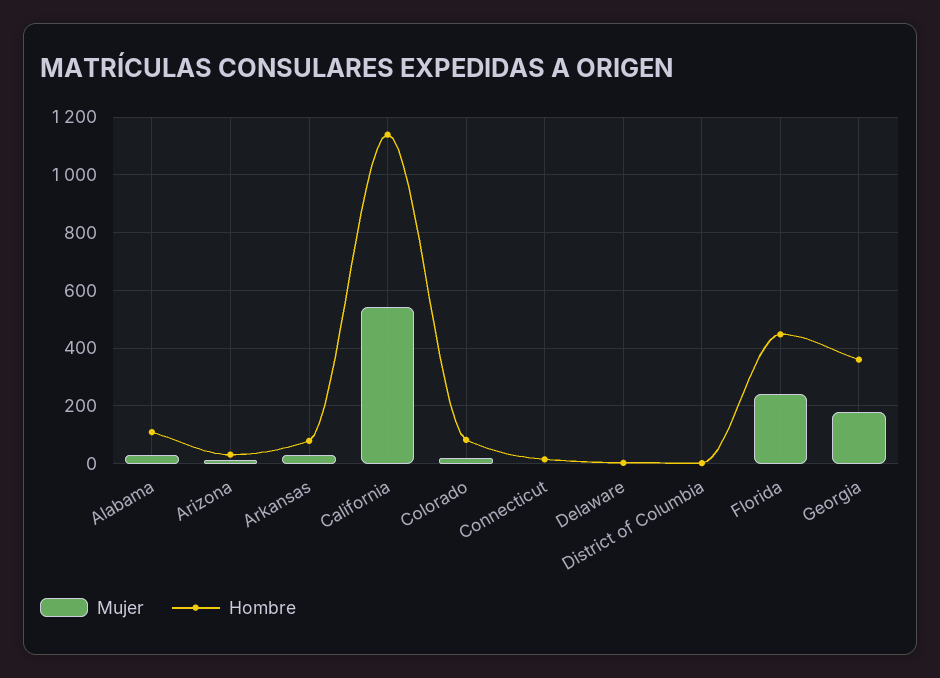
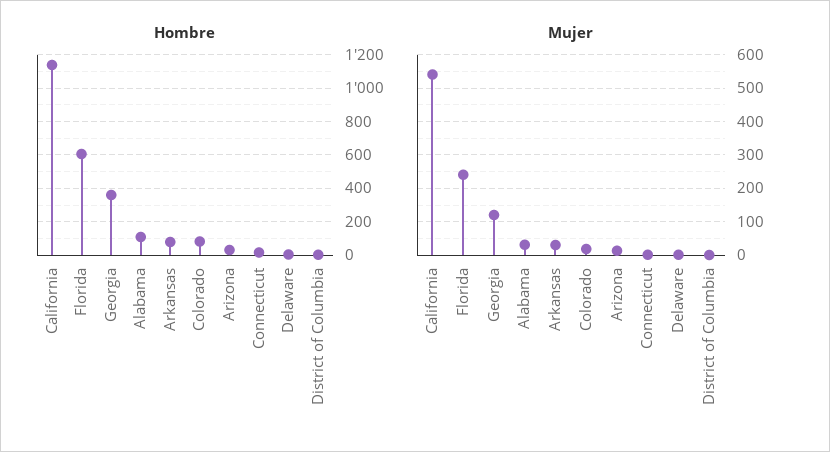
  {
    "Mujer": {
      "Alabama": 40,
      "Arizona": 20,
      "Arkansas": 40,
      "California": 540,
      "Colorado": 20,
      "Connecticut": 0,
      "Delaware": 0,
      "District of Columbia": 0,
      "Florida": 240,
-     "Georgia": 175
+     "Georgia": 120
    },
    "Hombre": {
      "Alabama": 100,
      "Arizona": 25,
      "Arkansas": 75,
      "California": 1150,
      "Colorado": 75,
      "Connecticut": 25,
      "Delaware": 0,
      "District of Columbia": 0,
-     "Florida": 450,
+     "Florida": 600,
      "Georgia": 350
    }
  }

